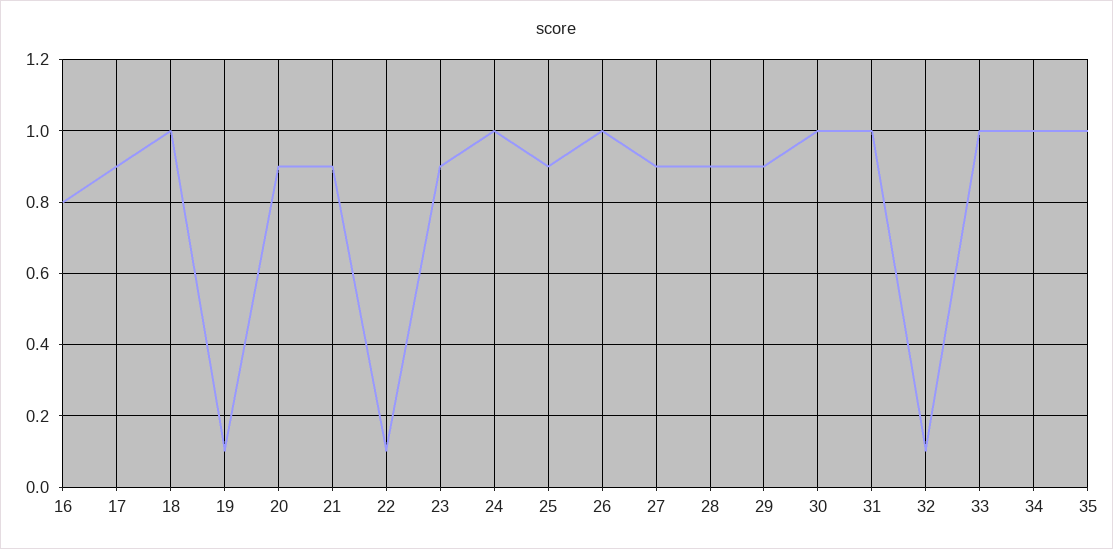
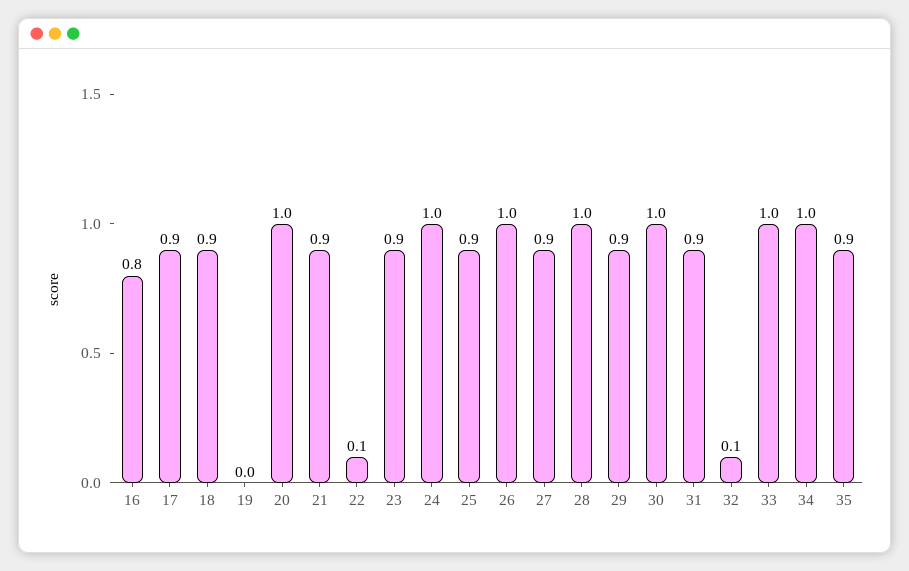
  {
    "16": 0.8,
    "17": 0.9,
-   "18": 1,
+   "18": 0.9,
-   "19": 0.1,
+   "19": 0,
-   "20": 0.9,
+   "20": 1,
    "21": 0.9,
    "22": 0.1,
    "23": 0.9,
    "24": 1,
    "25": 0.9,
    "26": 1,
    "27": 0.9,
-   "28": 0.9,
+   "28": 1,
    "29": 0.9,
    "30": 1,
-   "31": 1,
+   "31": 0.9,
    "32": 0.1,
    "33": 1,
    "34": 1,
-   "35": 1
+   "35": 0.9
  }

